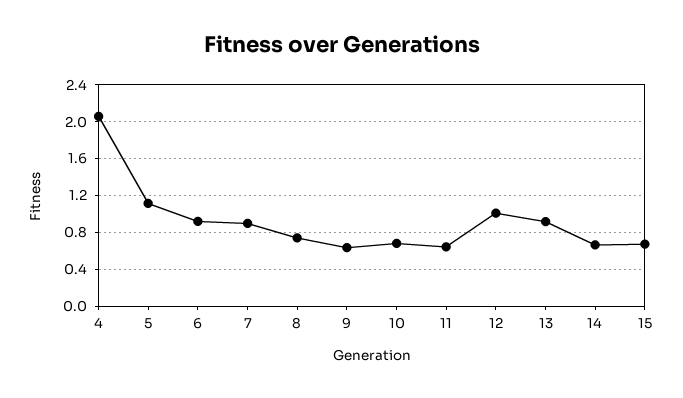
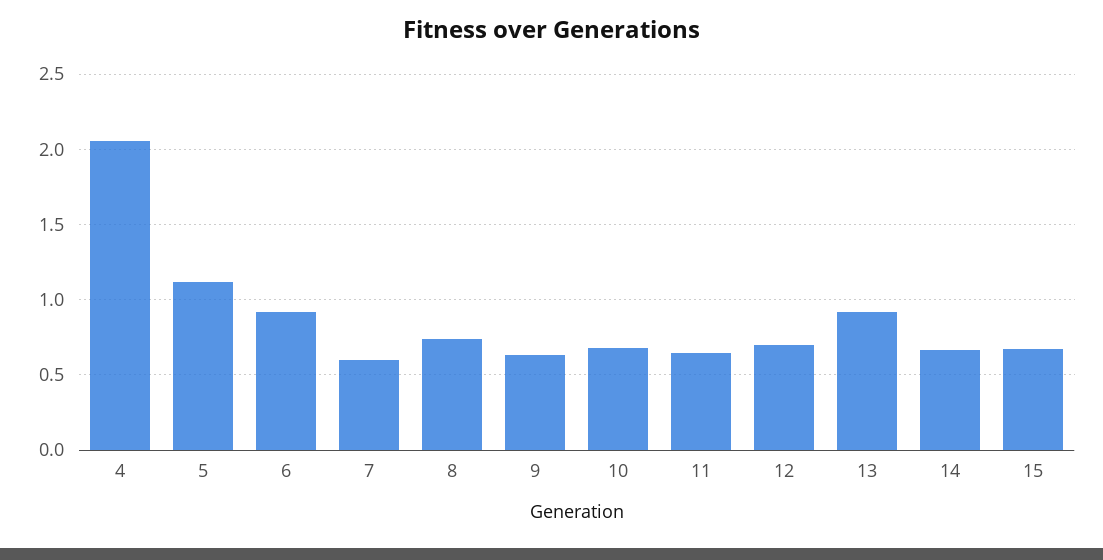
  {
    "4": 2.05,
    "5": 1.1,
    "6": 0.9,
-   "7": 0.9,
+   "7": 0.6,
    "8": 0.75,
    "9": 0.65,
    "10": 0.7,
    "11": 0.65,
-   "12": 1,
+   "12": 0.7,
    "13": 0.9,
    "14": 0.65,
    "15": 0.65
  }

